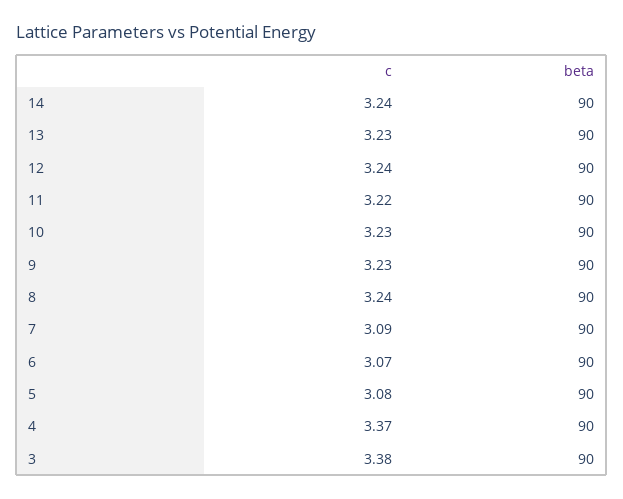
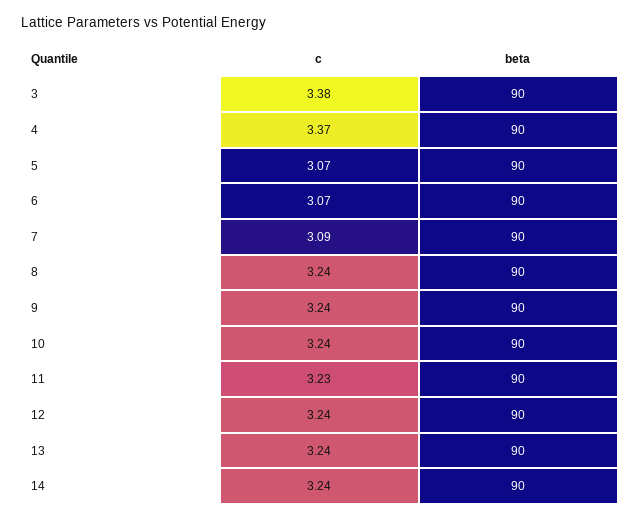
  {
    "c": {
      "14": 3.24,
-     "13": 3.23,
+     "13": 3.24,
      "12": 3.24,
-     "11": 3.22,
+     "11": 3.23,
-     "10": 3.23,
+     "10": 3.24,
-     "9": 3.23,
+     "9": 3.24,
      "8": 3.24,
      "7": 3.09,
      "6": 3.07,
-     "5": 3.08,
+     "5": 3.07,
      "4": 3.37,
      "3": 3.38
    },
    "beta": {
      "14": 90,
      "13": 90,
      "12": 90,
      "11": 90,
      "10": 90,
      "9": 90,
      "8": 90,
      "7": 90,
      "6": 90,
      "5": 90,
      "4": 90,
      "3": 90
    }
  }

